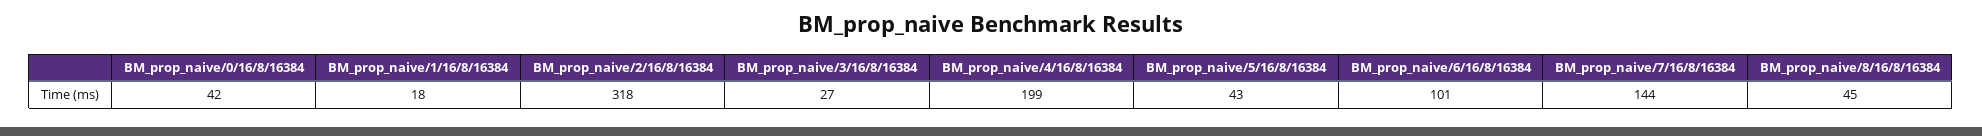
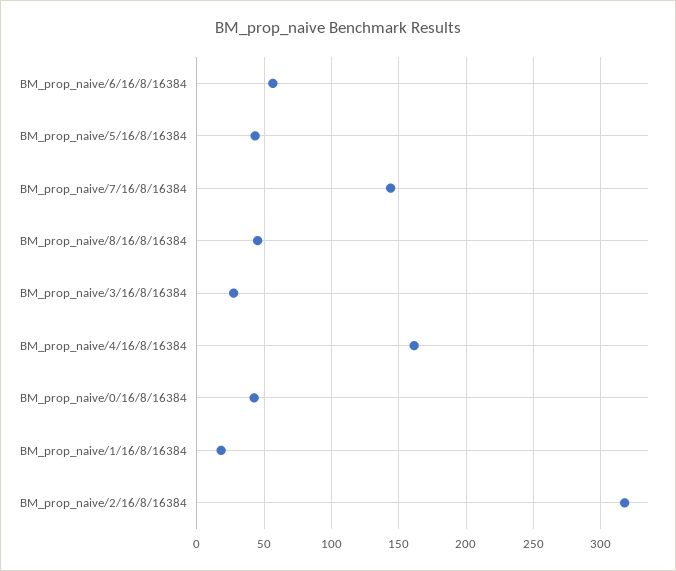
  {
    "BM_prop_naive/0/16/8/16384": 42,
    "BM_prop_naive/1/16/8/16384": 18,
    "BM_prop_naive/2/16/8/16384": 318,
    "BM_prop_naive/3/16/8/16384": 27,
-   "BM_prop_naive/4/16/8/16384": 199,
+   "BM_prop_naive/4/16/8/16384": 160,
    "BM_prop_naive/5/16/8/16384": 43,
-   "BM_prop_naive/6/16/8/16384": 101,
+   "BM_prop_naive/6/16/8/16384": 55,
    "BM_prop_naive/7/16/8/16384": 144,
    "BM_prop_naive/8/16/8/16384": 45
  }

